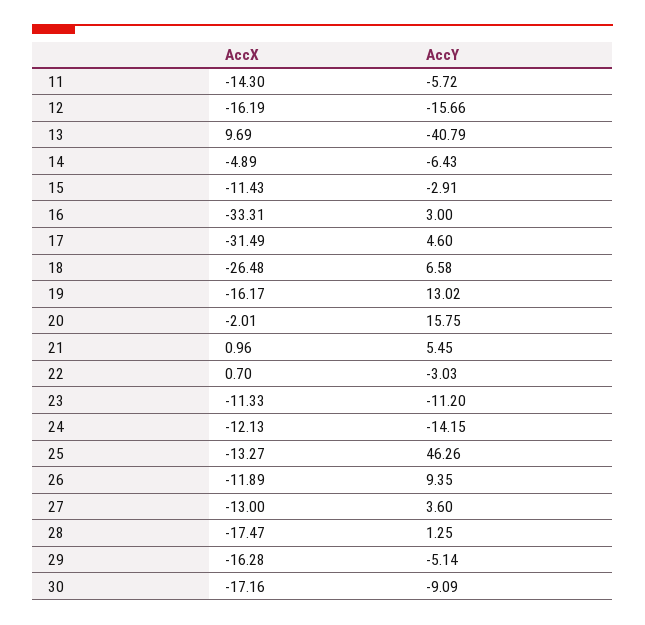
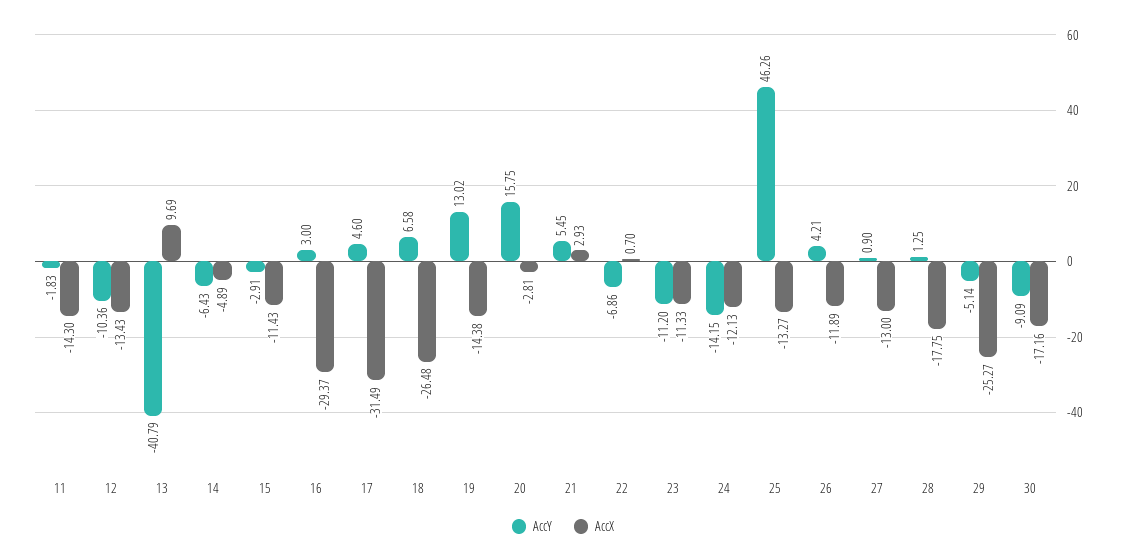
  {
    "AccX": {
      "11": -14.3,
-     "12": -16.19,
+     "12": -13.43,
      "13": 9.69,
      "14": -4.89,
      "15": -11.43,
-     "16": -33.31,
+     "16": -29.37,
      "17": -31.49,
      "18": -26.48,
-     "19": -16.17,
+     "19": -14.38,
-     "20": -2.01,
+     "20": -2.81,
-     "21": 0.96,
+     "21": 2.93,
      "22": 0.7,
      "23": -11.33,
      "24": -12.13,
      "25": -13.27,
      "26": -11.89,
      "27": -13,
-     "28": -17.47,
+     "28": -17.75,
-     "29": -16.28,
+     "29": -25.27,
      "30": -17.16
    },
    "AccY": {
-     "11": -5.72,
+     "11": -1.83,
-     "12": -15.66,
+     "12": -10.36,
      "13": -40.79,
      "14": -6.43,
      "15": -2.91,
      "16": 3,
      "17": 4.6,
      "18": 6.58,
      "19": 13.02,
      "20": 15.75,
      "21": 5.45,
-     "22": -3.03,
+     "22": -6.86,
      "23": -11.2,
      "24": -14.15,
      "25": 46.26,
-     "26": 9.35,
+     "26": 4.21,
-     "27": 3.6,
+     "27": 0.9,
      "28": 1.25,
      "29": -5.14,
      "30": -9.09
    }
  }

